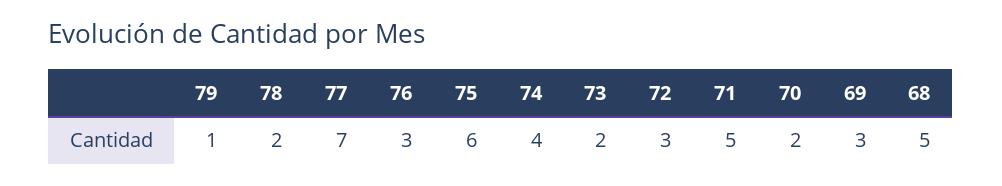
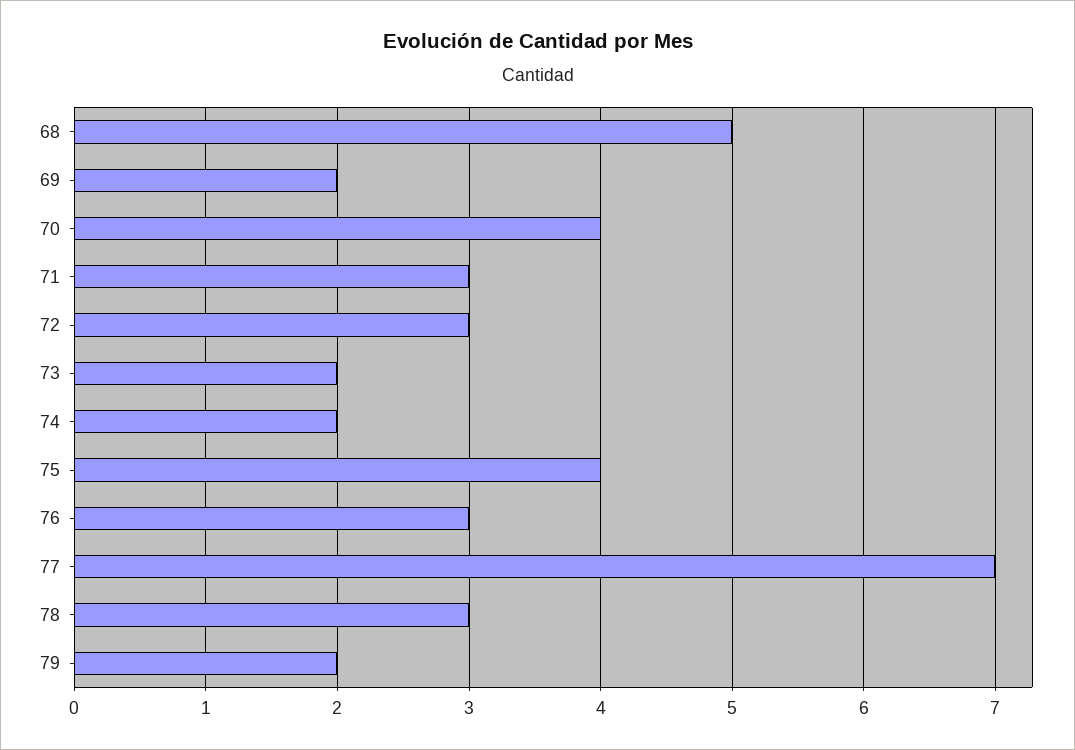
  {
-   "79": 1,
+   "79": 2,
-   "78": 2,
+   "78": 3,
    "77": 7,
    "76": 3,
-   "75": 6,
+   "75": 4,
-   "74": 4,
+   "74": 2,
    "73": 2,
    "72": 3,
-   "71": 5,
+   "71": 3,
-   "70": 2,
+   "70": 4,
-   "69": 3,
+   "69": 2,
    "68": 5
  }

